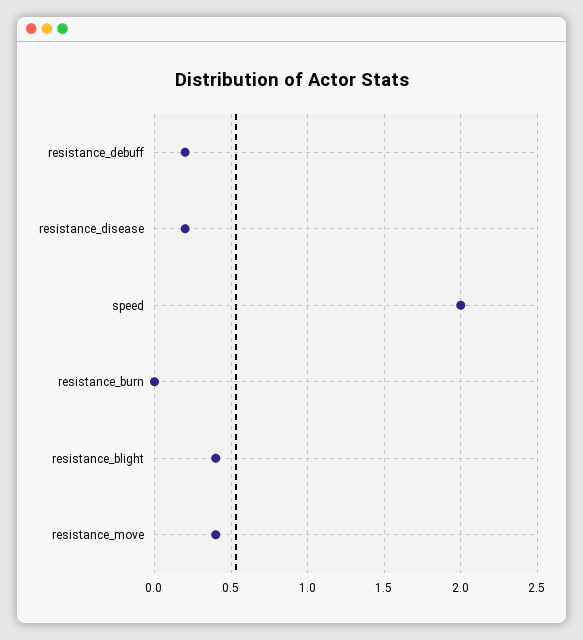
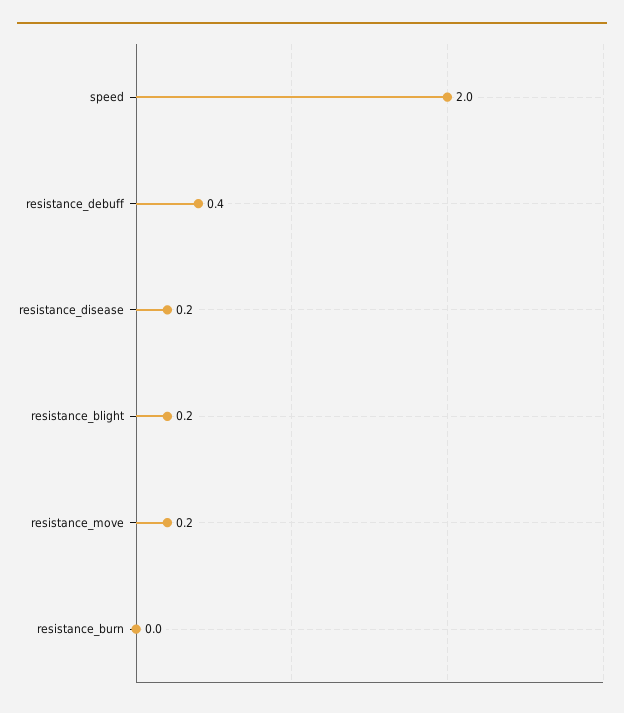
  {
-   "resistance_debuff": 0.2,
+   "resistance_debuff": 0.4,
    "resistance_disease": 0.2,
    "speed": 2,
    "resistance_burn": 0,
-   "resistance_blight": 0.4,
+   "resistance_blight": 0.2,
-   "resistance_move": 0.4
+   "resistance_move": 0.2
  }

